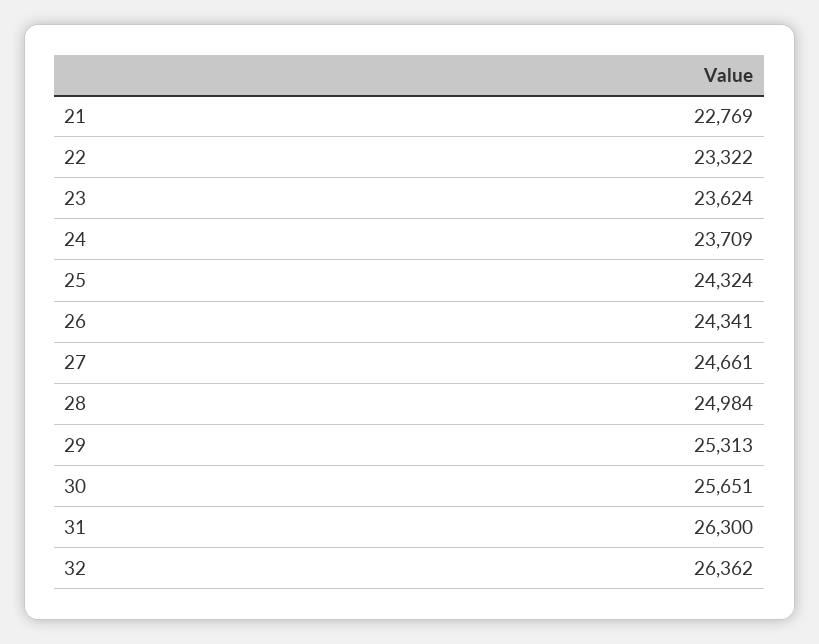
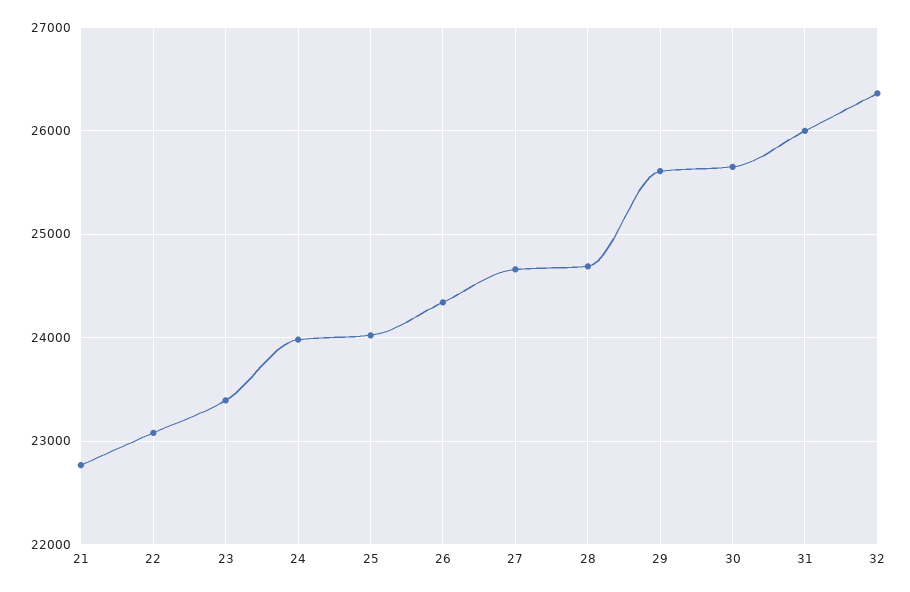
  {
    "21": 22769,
-   "22": 23322,
+   "22": 23100,
-   "23": 23624,
+   "23": 23400,
-   "24": 23709,
+   "24": 24000,
-   "25": 24324,
+   "25": 24000,
    "26": 24341,
    "27": 24661,
-   "28": 24984,
+   "28": 24700,
-   "29": 25313,
+   "29": 25600,
    "30": 25651,
-   "31": 26300,
+   "31": 26000,
    "32": 26362
  }

